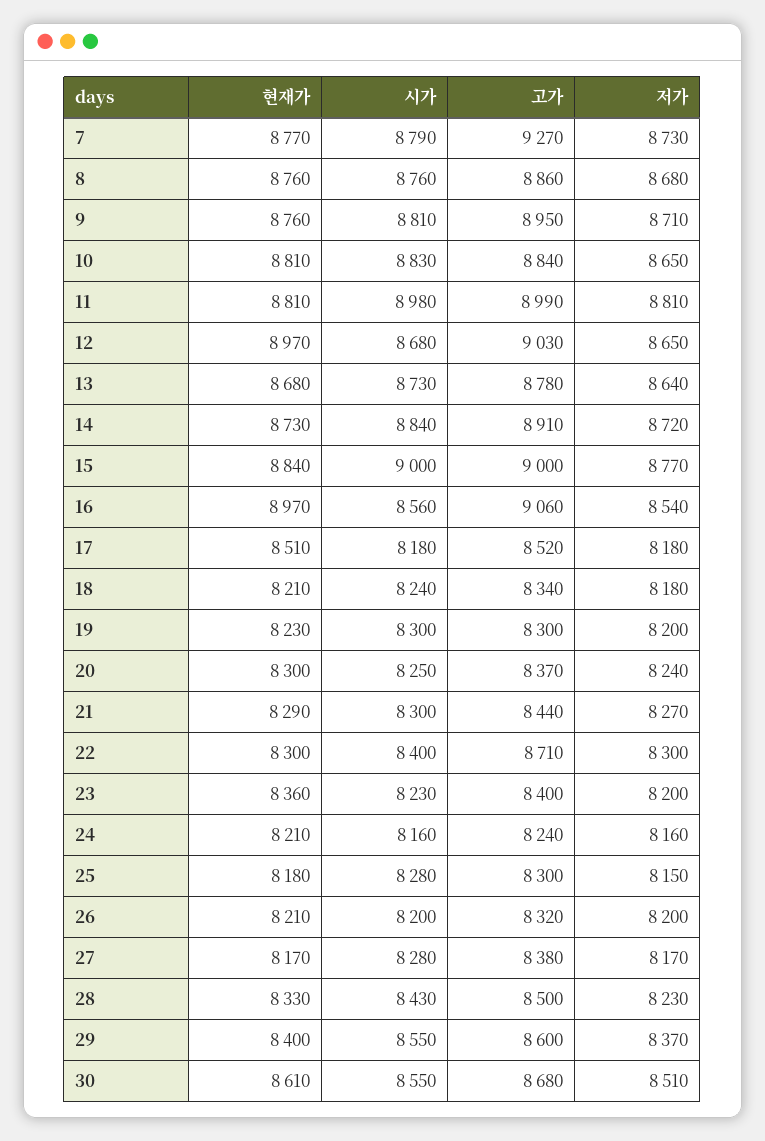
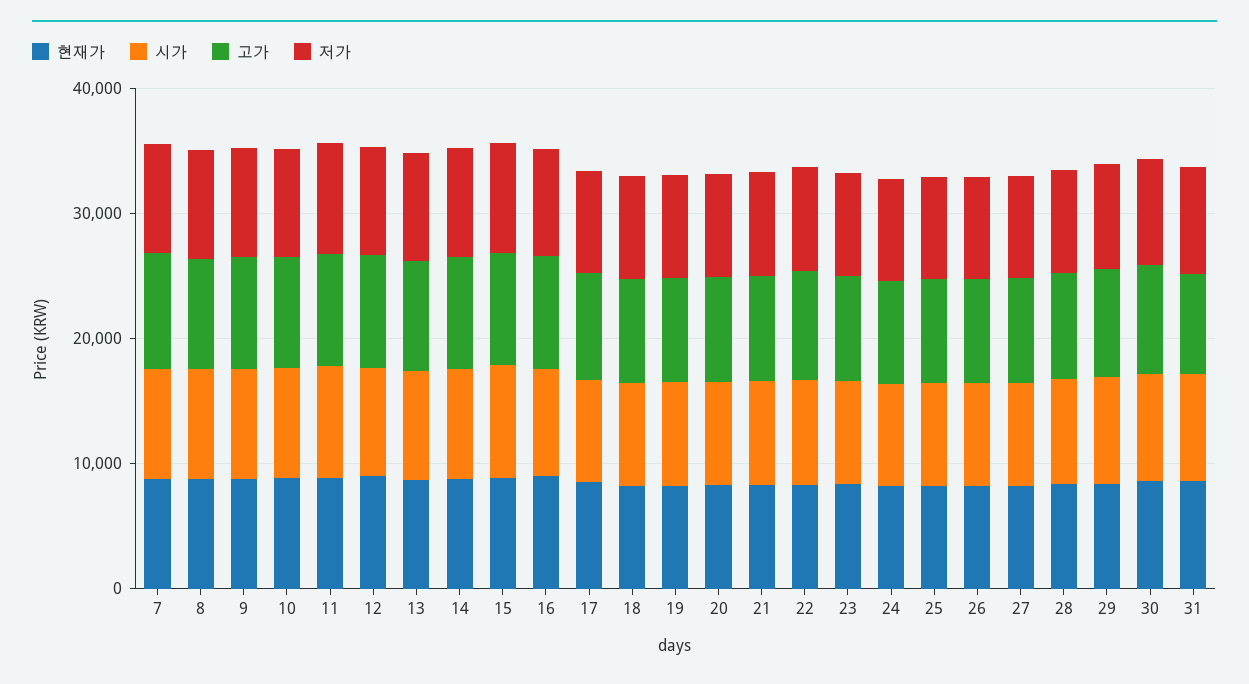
  {
    "현재가": {
      "7": 8770,
      "8": 8760,
      "9": 8760,
      "10": 8810,
      "11": 8810,
      "12": 8970,
      "13": 8680,
      "14": 8730,
      "15": 8840,
      "16": 8970,
      "17": 8510,
      "18": 8210,
      "19": 8230,
      "20": 8300,
      "21": 8290,
      "22": 8300,
      "23": 8360,
      "24": 8210,
      "25": 8180,
      "26": 8210,
      "27": 8170,
      "28": 8330,
      "29": 8400,
-     "30": 8610
+     "30": 8610,
+     "31": 8000
    },
    "시가": {
      "7": 8790,
      "8": 8760,
      "9": 8810,
      "10": 8830,
      "11": 8980,
      "12": 8680,
      "13": 8730,
      "14": 8840,
      "15": 9000,
      "16": 8560,
      "17": 8180,
      "18": 8240,
      "19": 8300,
      "20": 8250,
      "21": 8300,
      "22": 8400,
      "23": 8230,
      "24": 8160,
      "25": 8280,
      "26": 8200,
      "27": 8280,
      "28": 8430,
      "29": 8550,
-     "30": 8550
+     "30": 8550,
+     "31": 8000
    },
    "고가": {
      "7": 9270,
      "8": 8860,
      "9": 8950,
      "10": 8840,
      "11": 8990,
      "12": 9030,
      "13": 8780,
      "14": 8910,
      "15": 9000,
      "16": 9060,
      "17": 8520,
      "18": 8340,
      "19": 8300,
      "20": 8370,
      "21": 8440,
      "22": 8710,
      "23": 8400,
      "24": 8240,
      "25": 8300,
      "26": 8320,
      "27": 8380,
      "28": 8500,
      "29": 8600,
-     "30": 8680
+     "30": 8680,
+     "31": 8000
    },
    "저가": {
      "7": 8730,
      "8": 8680,
      "9": 8710,
      "10": 8650,
      "11": 8810,
      "12": 8650,
      "13": 8640,
      "14": 8720,
      "15": 8770,
      "16": 8540,
      "17": 8180,
      "18": 8180,
      "19": 8200,
      "20": 8240,
      "21": 8270,
      "22": 8300,
      "23": 8200,
      "24": 8160,
      "25": 8150,
      "26": 8200,
      "27": 8170,
      "28": 8230,
      "29": 8370,
-     "30": 8510
+     "30": 8510,
+     "31": 8000
    }
  }

